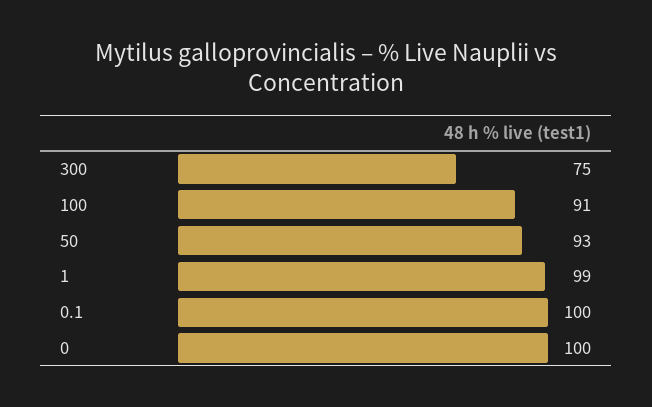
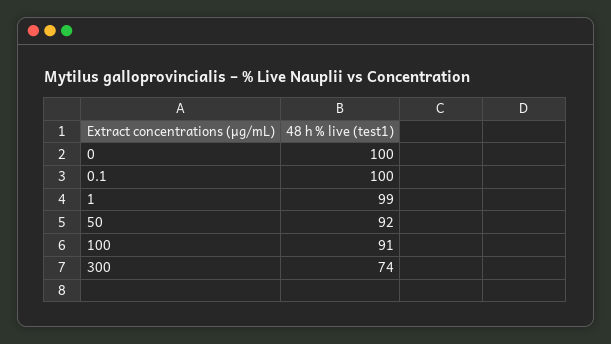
  {
-   "300": 75,
+   "300": 74,
    "100": 91,
-   "50": 93,
+   "50": 92,
    "1": 99,
    "0.1": 100,
    "0": 100
  }

